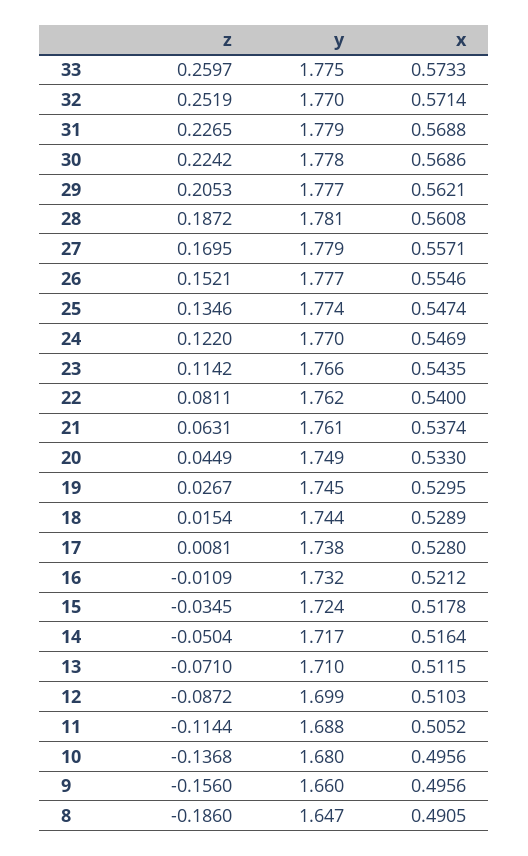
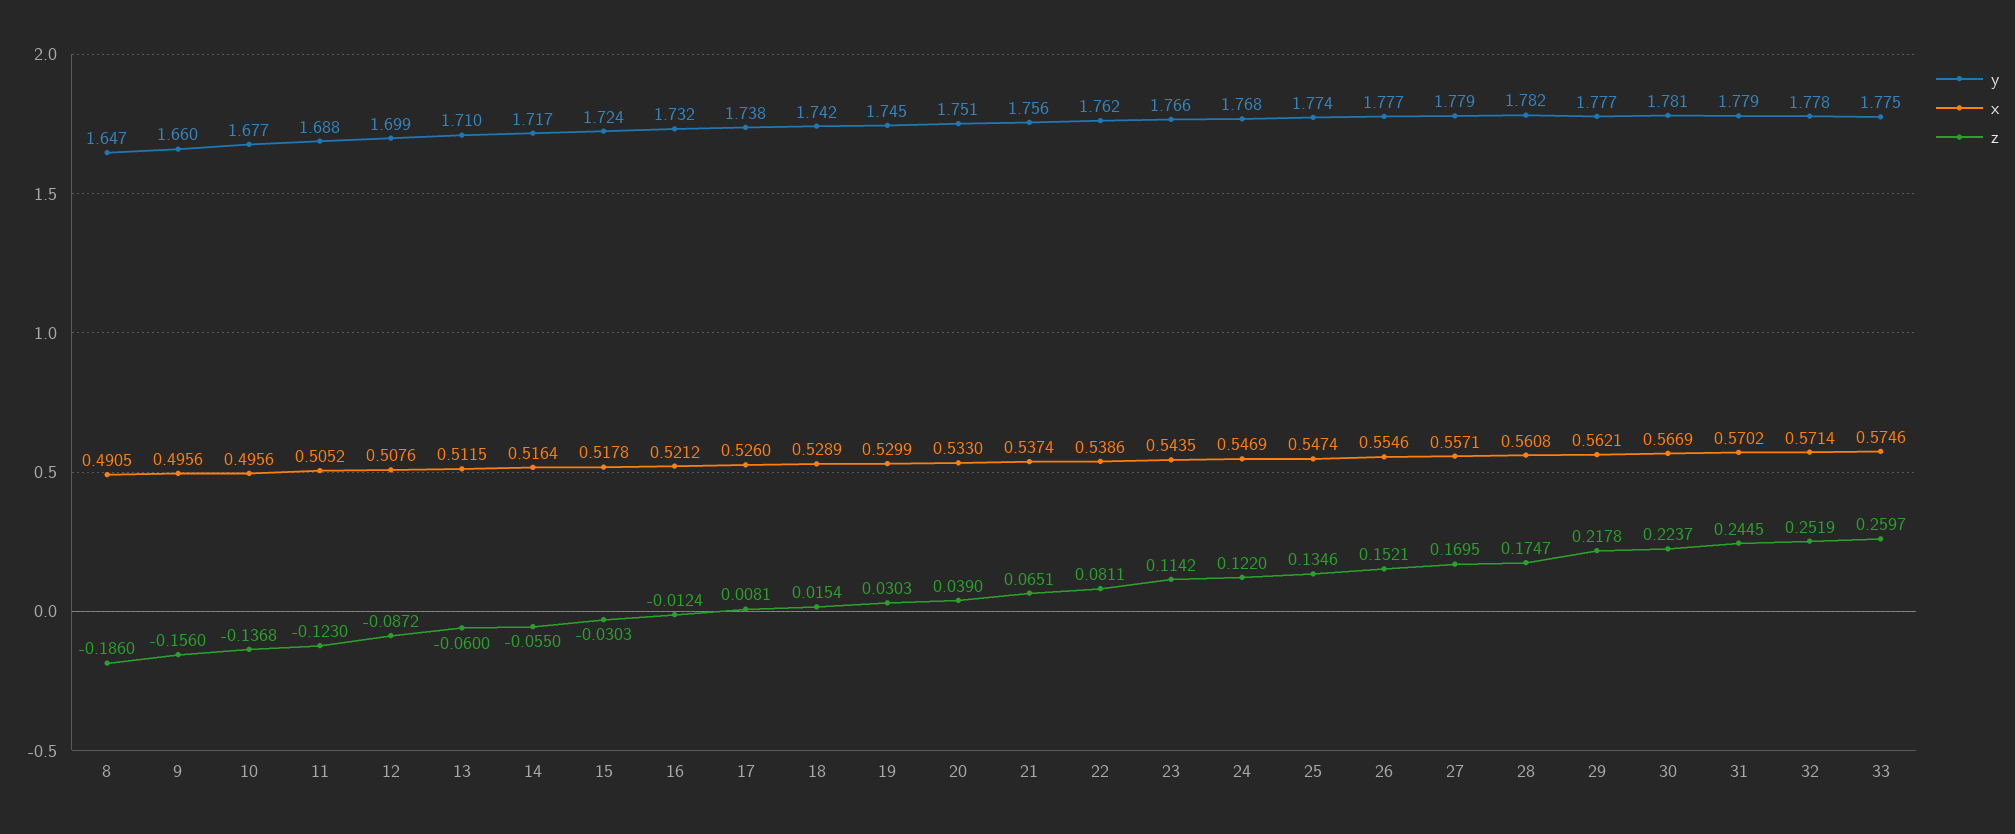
  {
    "z": {
      "33": 0.2597,
      "32": 0.2519,
-     "31": 0.2265,
+     "31": 0.2445,
-     "30": 0.2242,
+     "30": 0.2237,
-     "29": 0.2053,
+     "29": 0.2178,
-     "28": 0.1872,
+     "28": 0.1747,
      "27": 0.1695,
      "26": 0.1521,
      "25": 0.1346,
      "24": 0.122,
      "23": 0.1142,
      "22": 0.0811,
-     "21": 0.0631,
+     "21": 0.0651,
-     "20": 0.0449,
+     "20": 0.039,
-     "19": 0.0267,
+     "19": 0.0303,
      "18": 0.0154,
      "17": 0.0081,
-     "16": -0.0109,
+     "16": -0.0124,
-     "15": -0.0345,
+     "15": -0.0303,
-     "14": -0.0504,
+     "14": -0.055,
-     "13": -0.071,
+     "13": -0.06,
      "12": -0.0872,
-     "11": -0.1144,
+     "11": -0.123,
      "10": -0.1368,
      "9": -0.156,
      "8": -0.186
    },
    "y": {
      "33": 1.775,
-     "32": 1.77,
+     "32": 1.778,
      "31": 1.779,
-     "30": 1.778,
+     "30": 1.781,
      "29": 1.777,
-     "28": 1.781,
+     "28": 1.782,
      "27": 1.779,
      "26": 1.777,
      "25": 1.774,
-     "24": 1.77,
+     "24": 1.768,
      "23": 1.766,
      "22": 1.762,
-     "21": 1.761,
+     "21": 1.756,
-     "20": 1.749,
+     "20": 1.751,
      "19": 1.745,
-     "18": 1.744,
+     "18": 1.742,
      "17": 1.738,
      "16": 1.732,
      "15": 1.724,
      "14": 1.717,
      "13": 1.71,
      "12": 1.699,
      "11": 1.688,
-     "10": 1.68,
+     "10": 1.677,
      "9": 1.66,
      "8": 1.647
    },
    "x": {
-     "33": 0.5733,
+     "33": 0.5746,
      "32": 0.5714,
-     "31": 0.5688,
+     "31": 0.5702,
-     "30": 0.5686,
+     "30": 0.5669,
      "29": 0.5621,
      "28": 0.5608,
      "27": 0.5571,
      "26": 0.5546,
      "25": 0.5474,
      "24": 0.5469,
      "23": 0.5435,
-     "22": 0.54,
+     "22": 0.5386,
      "21": 0.5374,
      "20": 0.533,
-     "19": 0.5295,
+     "19": 0.5299,
      "18": 0.5289,
-     "17": 0.528,
+     "17": 0.526,
      "16": 0.5212,
      "15": 0.5178,
      "14": 0.5164,
      "13": 0.5115,
-     "12": 0.5103,
+     "12": 0.5076,
      "11": 0.5052,
      "10": 0.4956,
      "9": 0.4956,
      "8": 0.4905
    }
  }

